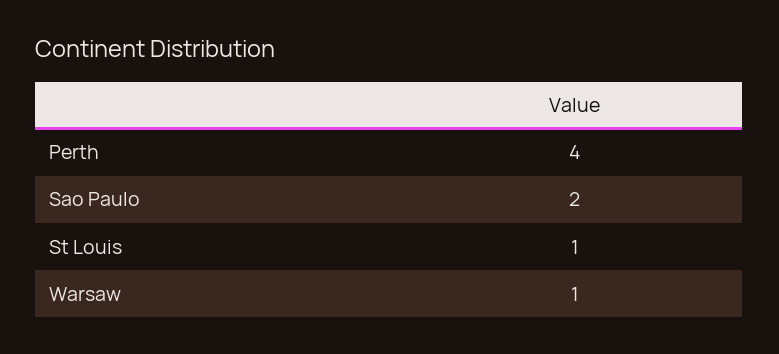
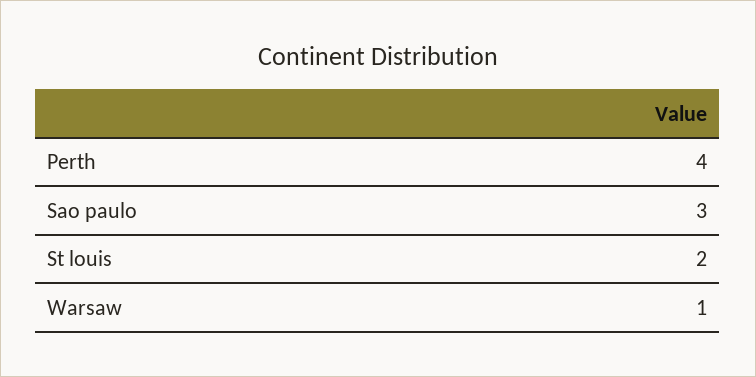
  {
    "Perth": 4,
-   "Sao Paulo": 2,
+   "Sao Paulo": 3,
-   "St Louis": 1,
+   "St Louis": 2,
    "Warsaw": 1
  }

